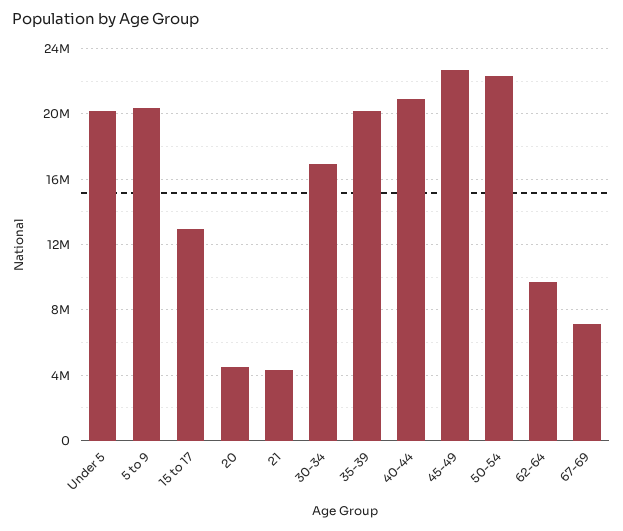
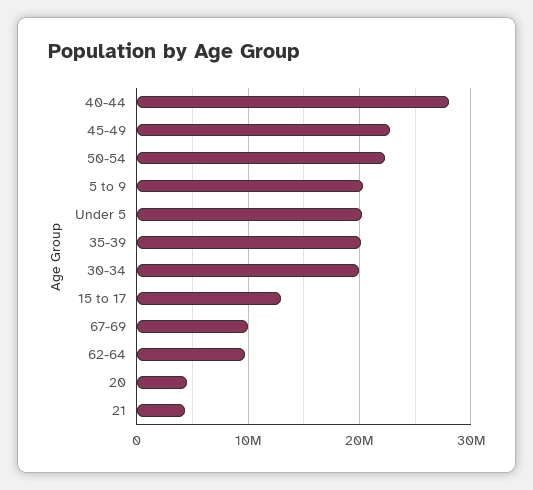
  {
    "Under 5": 20000000,
    "5 to 9": 20500000,
    "15 to 17": 13000000,
    "20": 4500000,
    "21": 4500000,
-   "30-34": 17000000,
+   "30-34": 20000000,
    "35-39": 20000000,
-   "40-44": 21000000,
+   "40-44": 28000000,
    "45-49": 22500000,
    "50-54": 22500000,
    "62-64": 9500000,
-   "67-69": 7000000
+   "67-69": 10000000
  }

